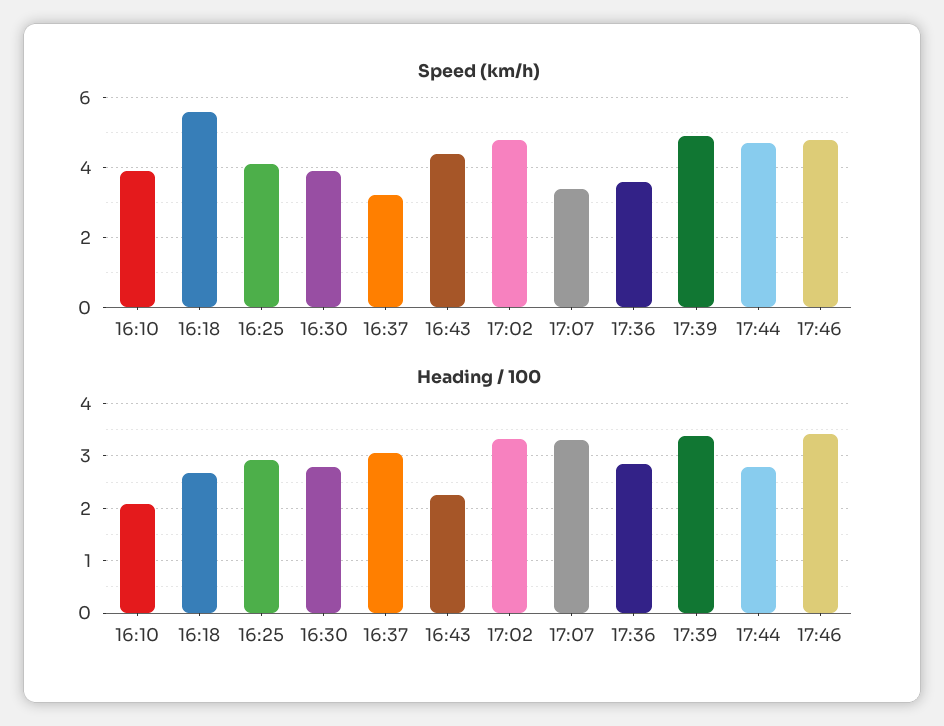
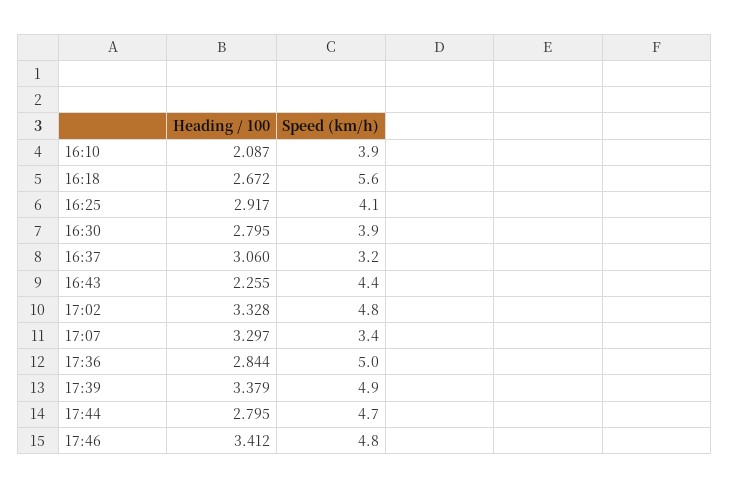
  {
    "Speed (km/h)": {
      "16:10": 3.9,
      "16:18": 5.6,
      "16:25": 4.1,
      "16:30": 3.9,
      "16:37": 3.2,
      "16:43": 4.4,
      "17:02": 4.8,
      "17:07": 3.4,
-     "17:36": 3.5,
+     "17:36": 5,
      "17:39": 4.9,
      "17:44": 4.7,
      "17:46": 4.8
    },
    "Heading / 100": {
      "16:10": 2.087,
      "16:18": 2.672,
      "16:25": 2.917,
      "16:30": 2.795,
      "16:37": 3.06,
      "16:43": 2.255,
      "17:02": 3.328,
      "17:07": 3.297,
      "17:36": 2.844,
      "17:39": 3.379,
      "17:44": 2.795,
      "17:46": 3.412
    }
  }

